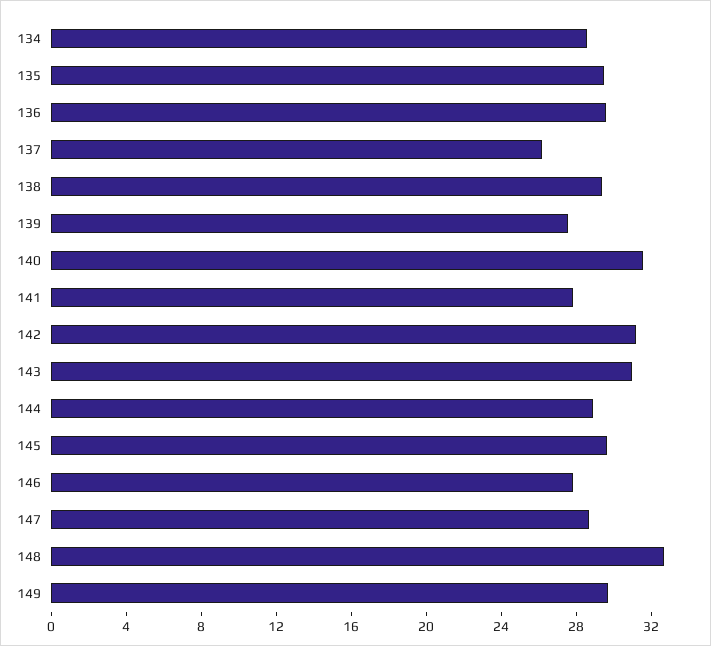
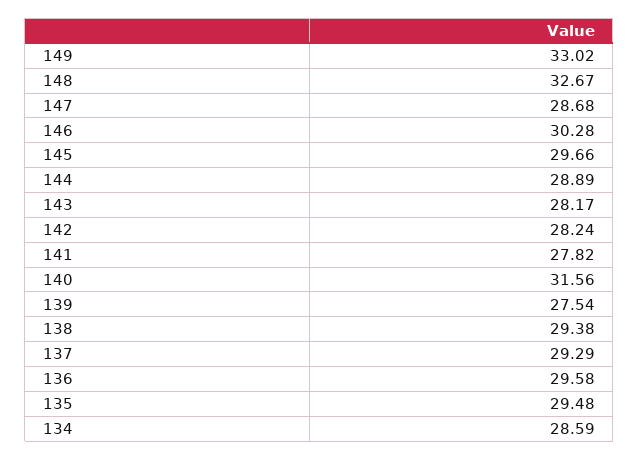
  {
    "134": 28.59,
    "135": 29.48,
    "136": 29.58,
-   "137": 26,
+   "137": 29.29,
    "138": 29.38,
    "139": 27.54,
    "140": 31.56,
    "141": 27.82,
-   "142": 31,
+   "142": 28.24,
-   "143": 31,
+   "143": 28.17,
    "144": 28.89,
    "145": 29.66,
-   "146": 28,
+   "146": 30.28,
    "147": 28.68,
    "148": 32.67,
-   "149": 30
+   "149": 33.02
  }

